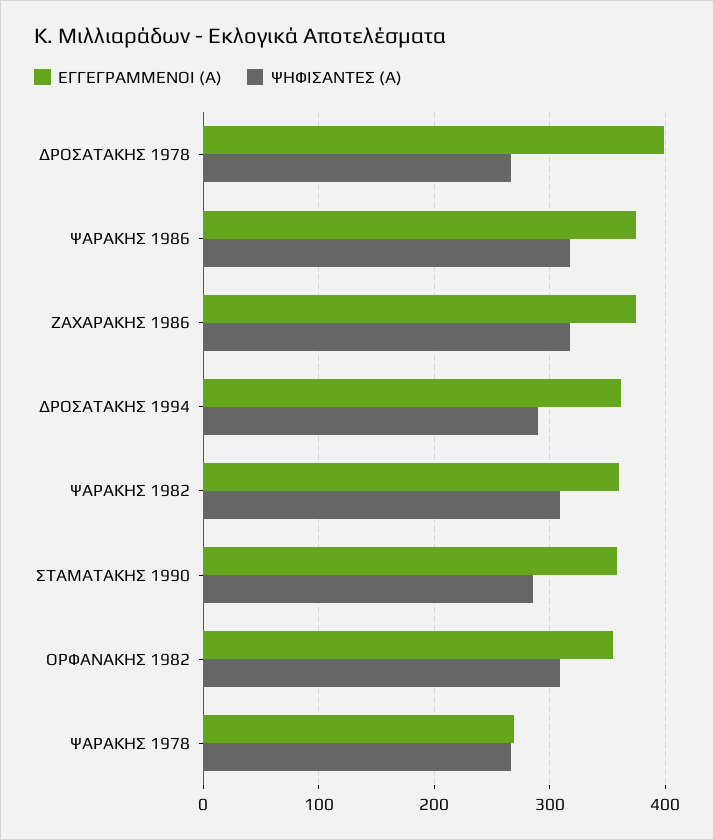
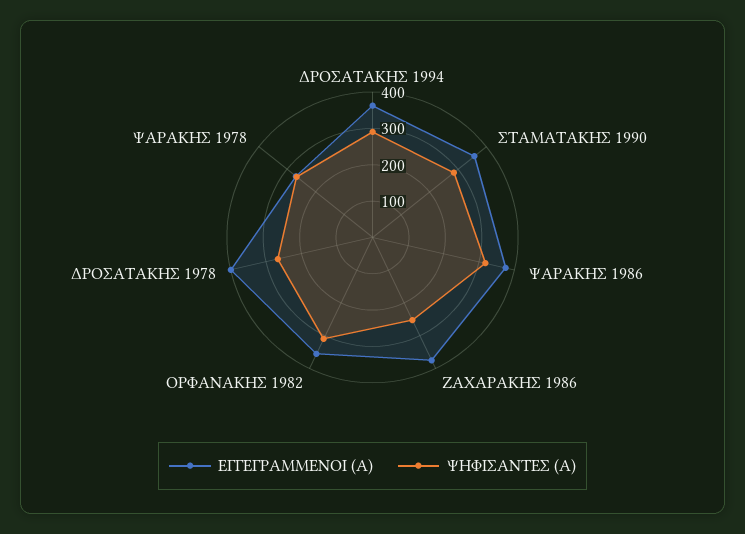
  {
    "ΕΓΓΕΓΡΑΜΜΕΝΟΙ (Α)": {
      "ΔΡΟΣΑΤΑΚΗΣ 1978": 400,
      "ΨΑΡΑΚΗΣ 1986": 380,
      "ΖΑΧΑΡΑΚΗΣ 1986": 380,
      "ΔΡΟΣΑΤΑΚΗΣ 1994": 360,
-     "ΨΑΡΑΚΗΣ 1982": 360,
      "ΣΤΑΜΑΤΑΚΗΣ 1990": 360,
      "ΟΡΦΑΝΑΚΗΣ 1982": 360,
      "ΨΑΡΑΚΗΣ 1978": 270
    },
    "ΨΗΦΙΣΑΝΤΕΣ (Α)": {
      "ΔΡΟΣΑΤΑΚΗΣ 1978": 270,
      "ΨΑΡΑΚΗΣ 1986": 320,
-     "ΖΑΧΑΡΑΚΗΣ 1986": 320,
+     "ΖΑΧΑΡΑΚΗΣ 1986": 250,
      "ΔΡΟΣΑΤΑΚΗΣ 1994": 290,
-     "ΨΑΡΑΚΗΣ 1982": 310,
      "ΣΤΑΜΑΤΑΚΗΣ 1990": 290,
      "ΟΡΦΑΝΑΚΗΣ 1982": 310,
      "ΨΑΡΑΚΗΣ 1978": 270
    }
  }

